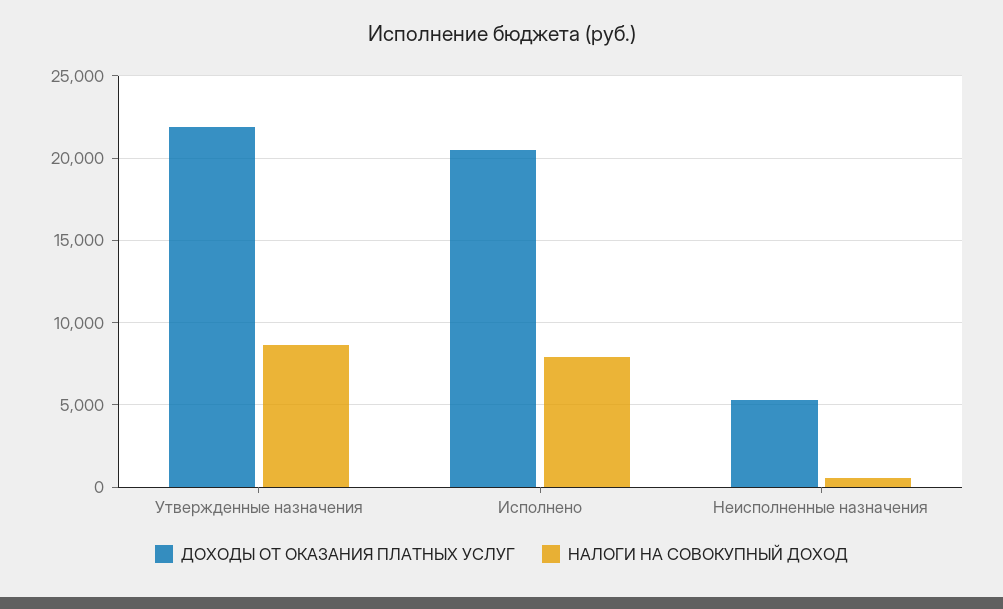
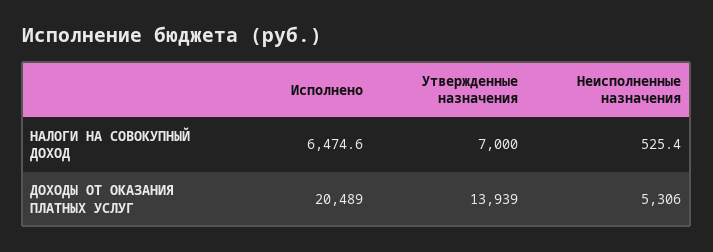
  {
    "ДОХОДЫ ОТ ОКАЗАНИЯ ПЛАТНЫХ УСЛУГ": {
-     "Утвержденные назначения": 22000,
+     "Утвержденные назначения": 13939,
      "Исполнено": 20489,
      "Неисполненные назначения": 5306
    },
    "НАЛОГИ НА СОВОКУПНЫЙ ДОХОД": {
-     "Утвержденные назначения": 8500,
+     "Утвержденные назначения": 7000,
-     "Исполнено": 8000,
+     "Исполнено": 6474.6,
      "Неисполненные назначения": 525.4
    }
  }

